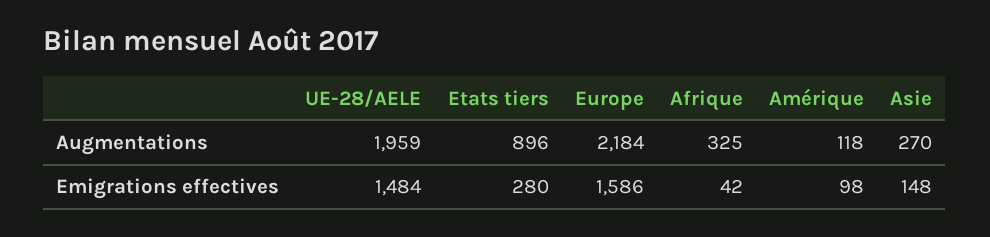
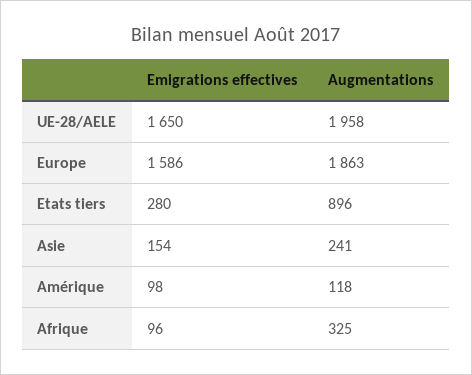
  {
    "UE-28/AELE": {
-     "Augmentations": 1959,
+     "Augmentations": 1958,
-     "Emigrations effectives": 1484
+     "Emigrations effectives": 1650
    },
    "Etats tiers": {
      "Augmentations": 896,
      "Emigrations effectives": 280
    },
    "Europe": {
-     "Augmentations": 2184,
+     "Augmentations": 1863,
      "Emigrations effectives": 1586
    },
    "Afrique": {
      "Augmentations": 325,
-     "Emigrations effectives": 42
+     "Emigrations effectives": 96
    },
    "Amérique": {
      "Augmentations": 118,
      "Emigrations effectives": 98
    },
    "Asie": {
-     "Augmentations": 270,
+     "Augmentations": 241,
-     "Emigrations effectives": 148
+     "Emigrations effectives": 154
    }
  }

